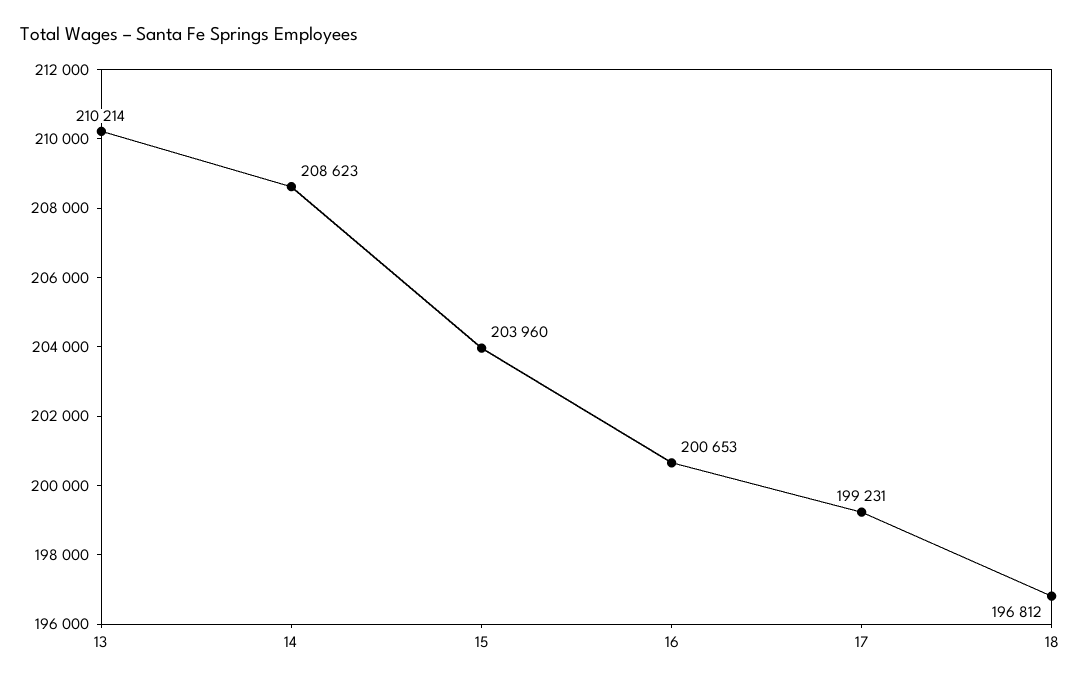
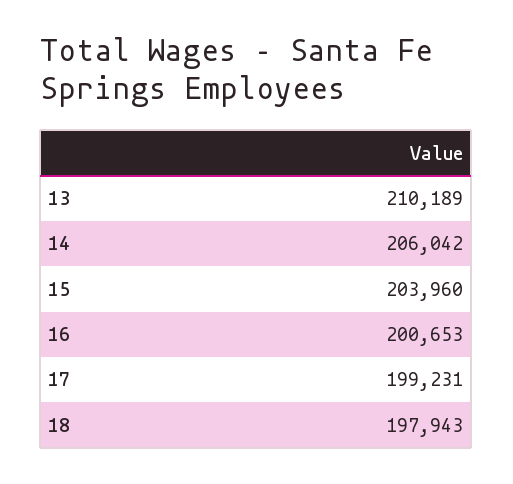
  {
-   "13": 210214,
+   "13": 210189,
-   "14": 208623,
+   "14": 206042,
    "15": 203960,
    "16": 200653,
    "17": 199231,
-   "18": 196812
+   "18": 197943
  }

